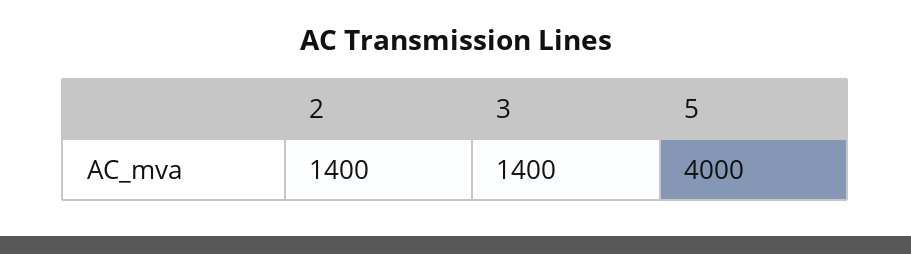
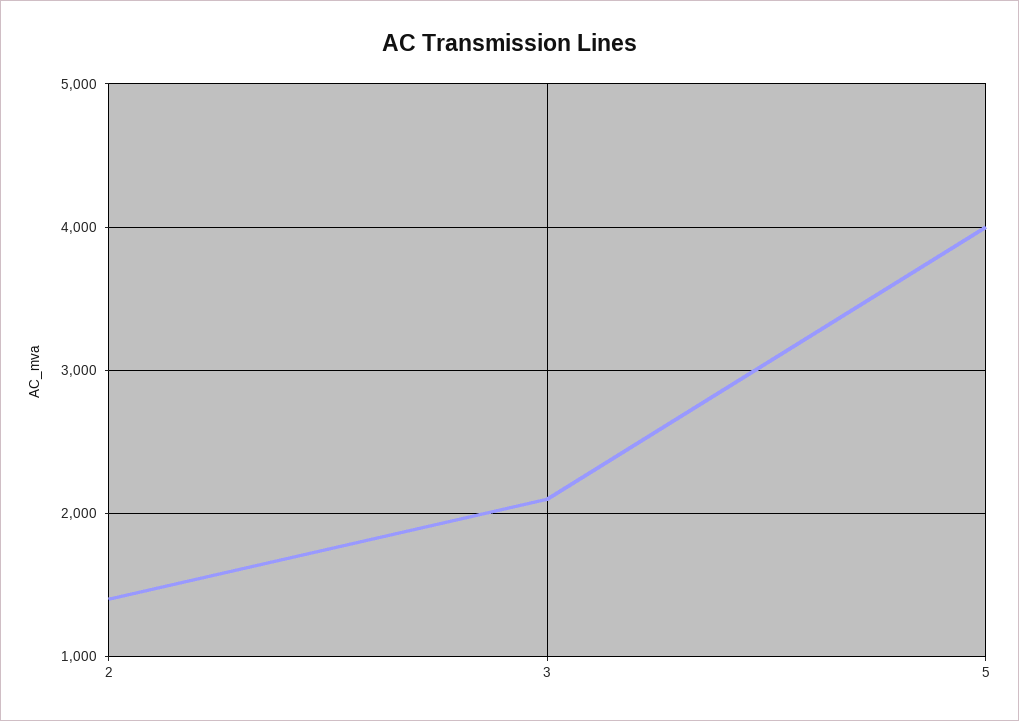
  {
    "2": 1400,
-   "3": 1400,
+   "3": 2100,
    "5": 4000
  }

